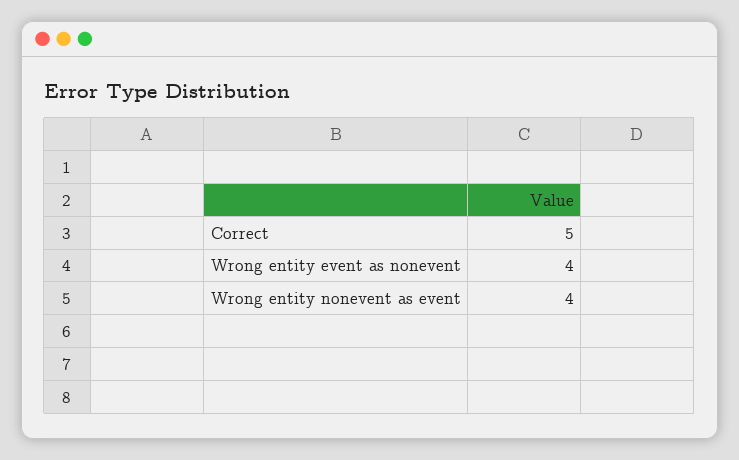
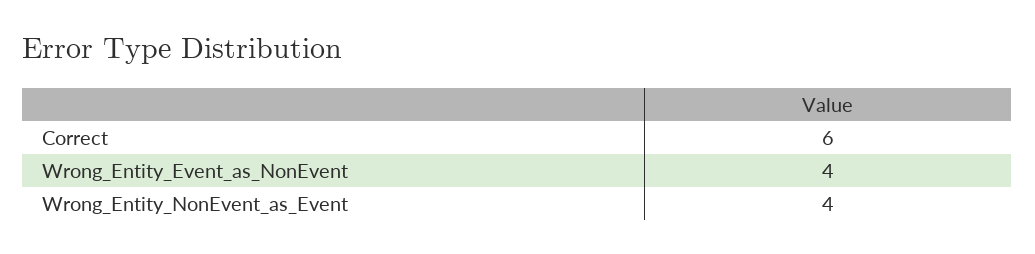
  {
-   "Correct": 5,
+   "Correct": 6,
    "Wrong entity event as nonevent": 4,
    "Wrong entity nonevent as event": 4
  }

